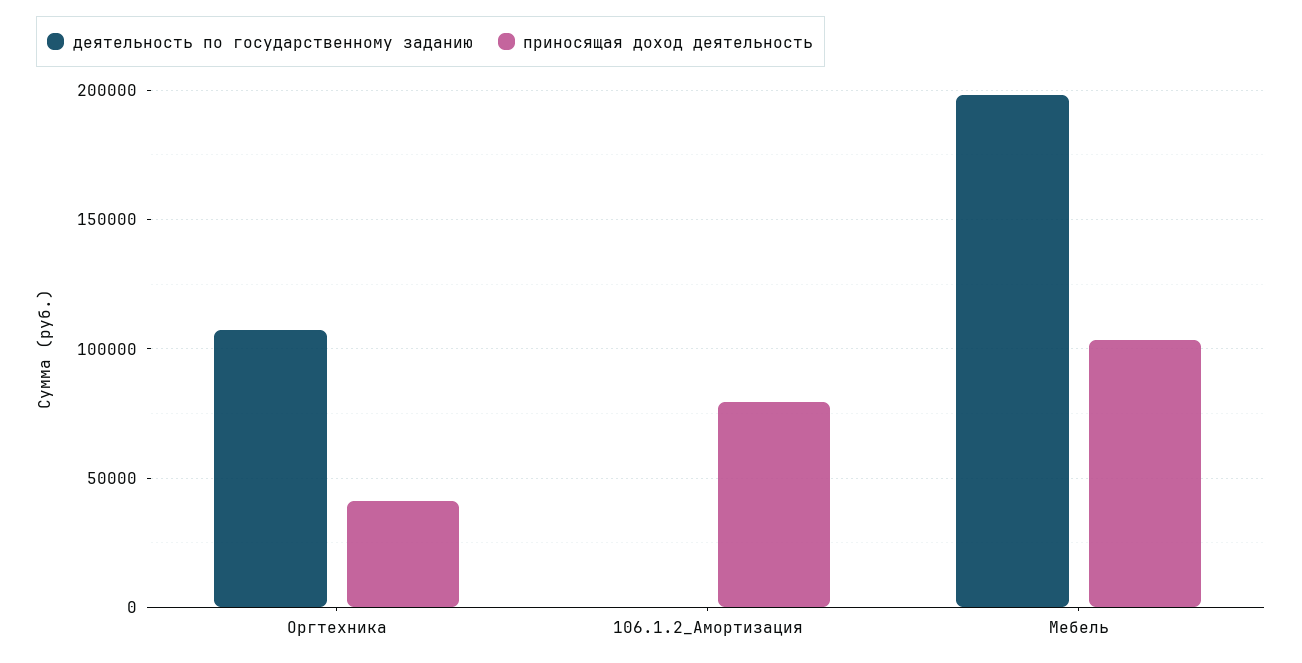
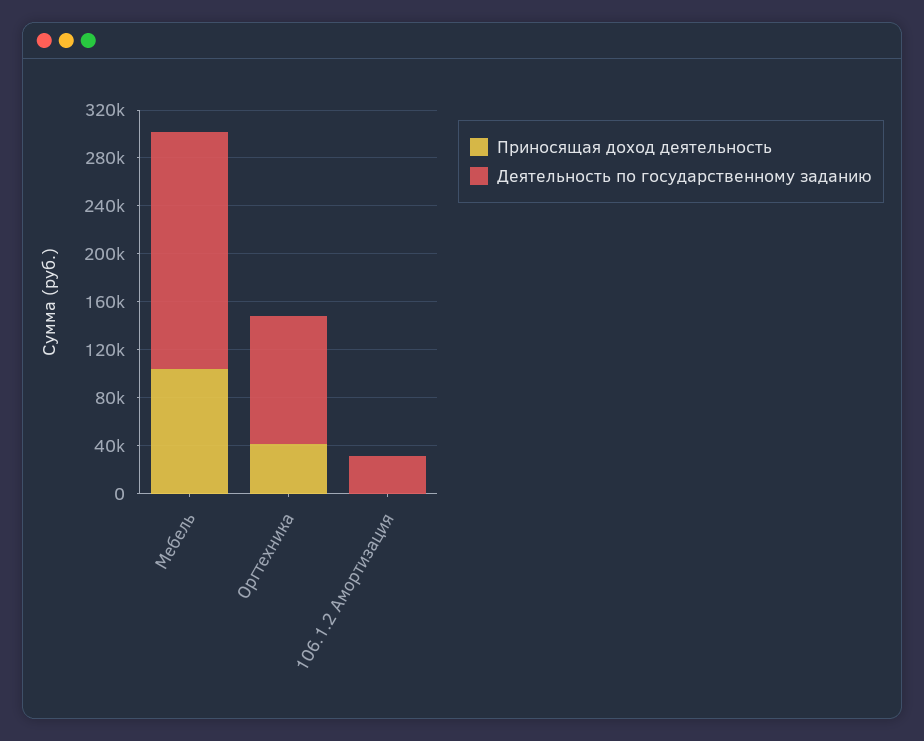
  {
    "деятельность по государственному заданию": {
      "Оргтехника": 105000,
-     "106.1.2_Амортизация": 0,
+     "106.1.2_Амортизация": 30000,
      "Мебель": 200000
    },
    "приносящая доход деятельность": {
      "Оргтехника": 40000,
-     "106.1.2_Амортизация": 80000,
+     "106.1.2_Амортизация": 0,
      "Мебель": 105000
    }
  }

